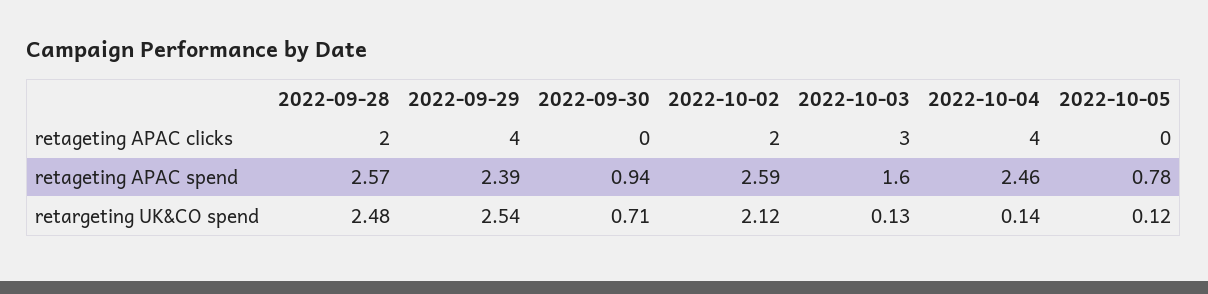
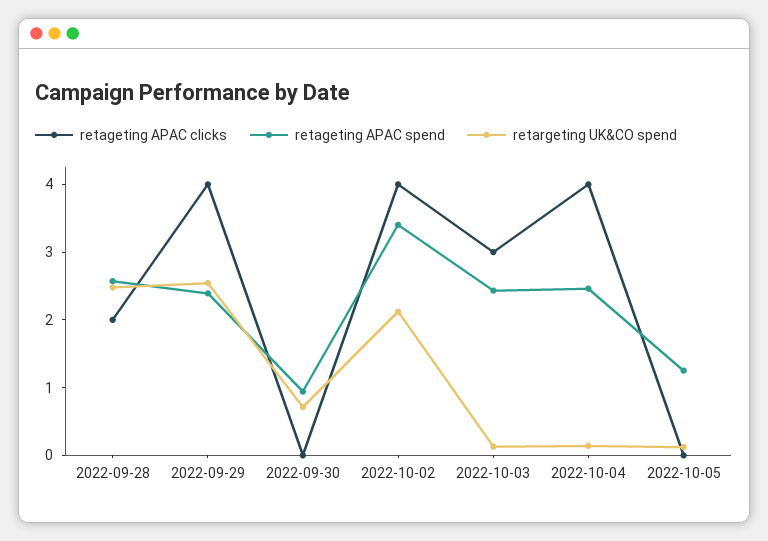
  {
    "retageting APAC clicks": {
      "2022-09-28": 2,
      "2022-09-29": 4,
      "2022-09-30": 0,
-     "2022-10-02": 2,
+     "2022-10-02": 4,
      "2022-10-03": 3,
      "2022-10-04": 4,
      "2022-10-05": 0
    },
    "retageting APAC spend": {
      "2022-09-28": 2.57,
      "2022-09-29": 2.39,
      "2022-09-30": 0.94,
-     "2022-10-02": 2.59,
+     "2022-10-02": 3.4,
-     "2022-10-03": 1.6,
+     "2022-10-03": 2.4,
      "2022-10-04": 2.46,
-     "2022-10-05": 0.78
+     "2022-10-05": 1.2
    },
    "retargeting UK&CO spend": {
      "2022-09-28": 2.48,
      "2022-09-29": 2.54,
      "2022-09-30": 0.71,
      "2022-10-02": 2.12,
      "2022-10-03": 0.13,
      "2022-10-04": 0.14,
      "2022-10-05": 0.12
    }
  }

